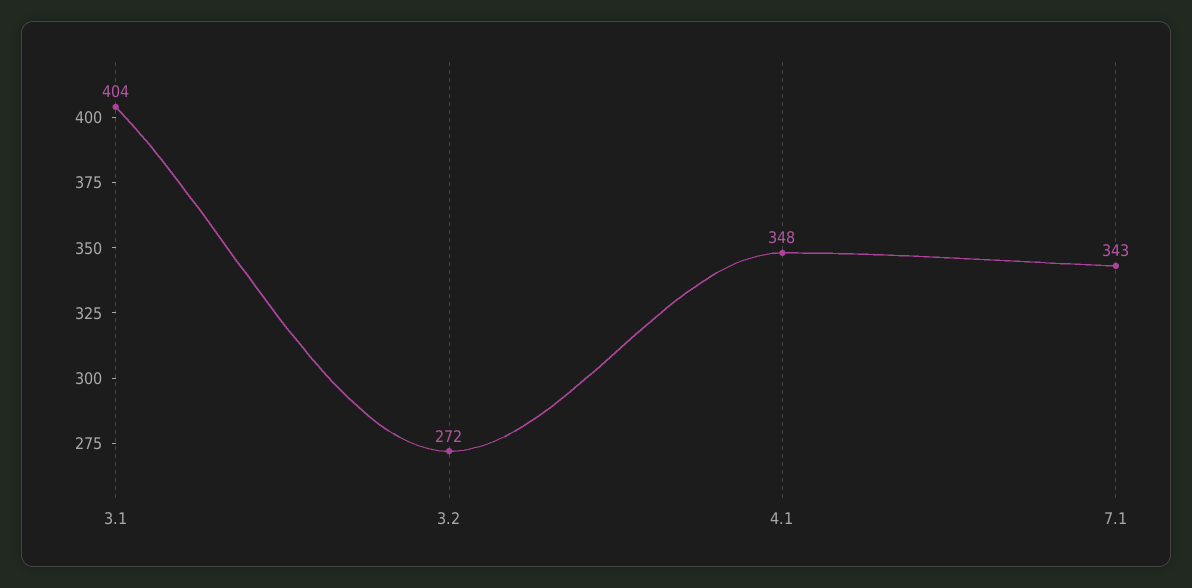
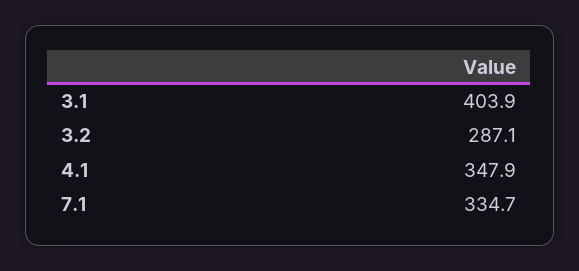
  {
    "3.1": 403.9,
-   "3.2": 272,
+   "3.2": 287.1,
    "4.1": 347.9,
-   "7.1": 343
+   "7.1": 334.7
  }

